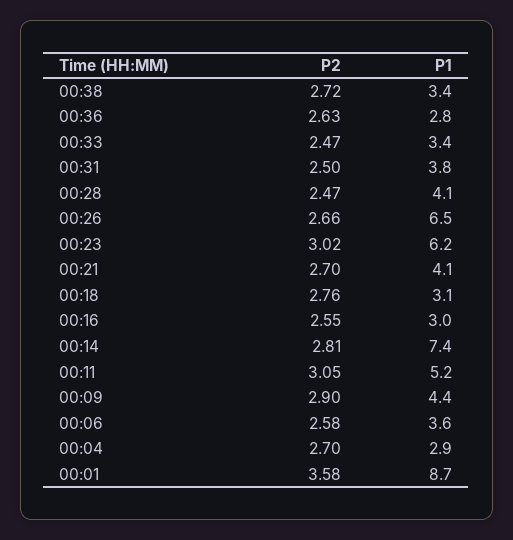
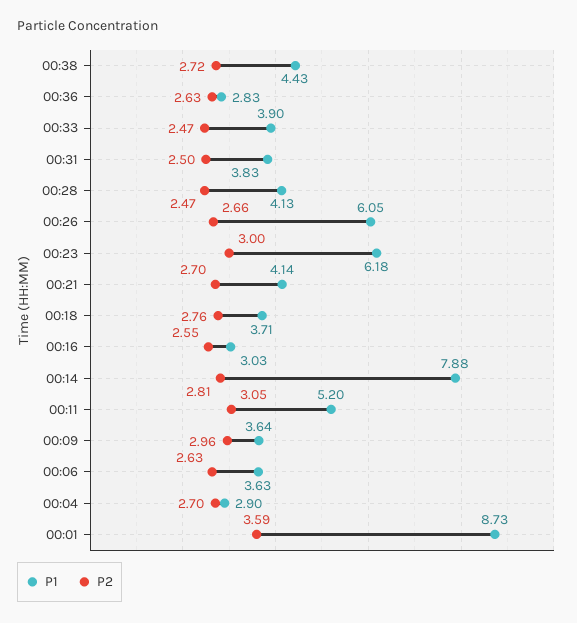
  {
    "P2": {
      "00:38": 2.72,
      "00:36": 2.63,
      "00:33": 2.47,
      "00:31": 2.5,
      "00:28": 2.47,
      "00:26": 2.66,
-     "00:23": 3.02,
+     "00:23": 3,
      "00:21": 2.7,
      "00:18": 2.76,
      "00:16": 2.55,
      "00:14": 2.81,
      "00:11": 3.05,
-     "00:09": 2.9,
+     "00:09": 2.96,
-     "00:06": 2.58,
+     "00:06": 2.63,
      "00:04": 2.7,
-     "00:01": 3.58
+     "00:01": 3.59
    },
    "P1": {
-     "00:38": 3.4,
+     "00:38": 4.43,
      "00:36": 2.83,
-     "00:33": 3.4,
+     "00:33": 3.9,
      "00:31": 3.83,
      "00:28": 4.13,
-     "00:26": 6.5,
+     "00:26": 6.05,
      "00:23": 6.18,
      "00:21": 4.14,
-     "00:18": 3.1,
+     "00:18": 3.71,
      "00:16": 3.03,
-     "00:14": 7.4,
+     "00:14": 7.88,
      "00:11": 5.2,
-     "00:09": 4.4,
+     "00:09": 3.64,
      "00:06": 3.63,
      "00:04": 2.9,
      "00:01": 8.73
    }
  }

